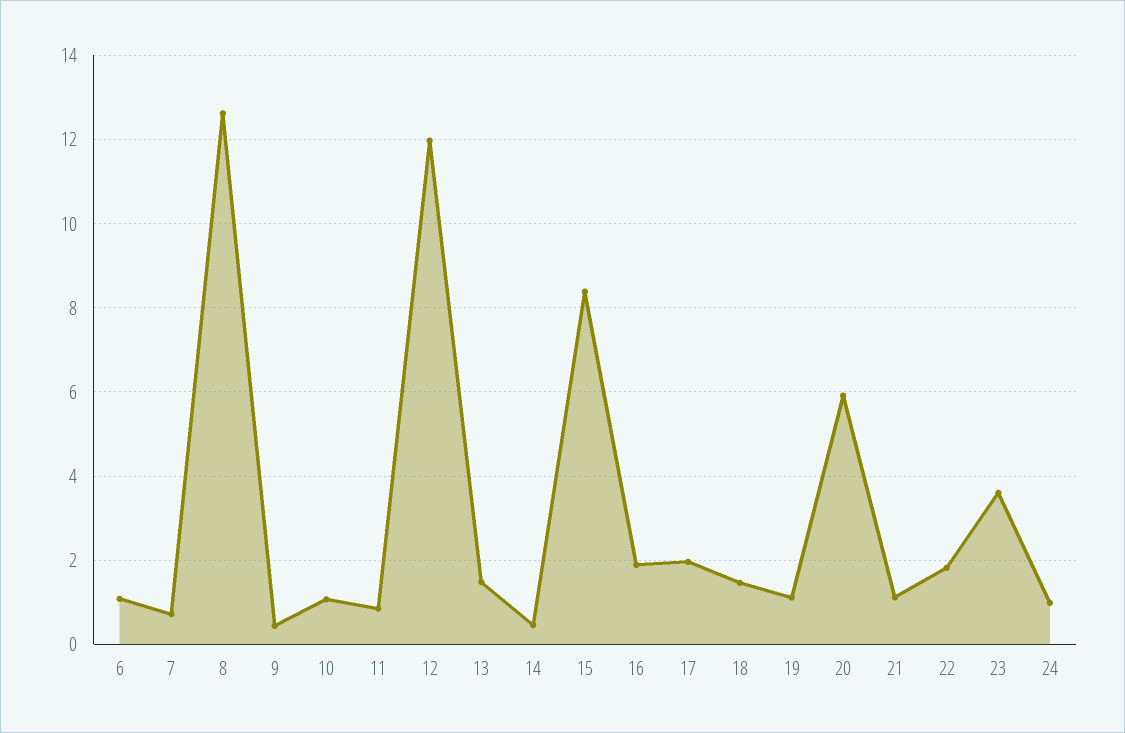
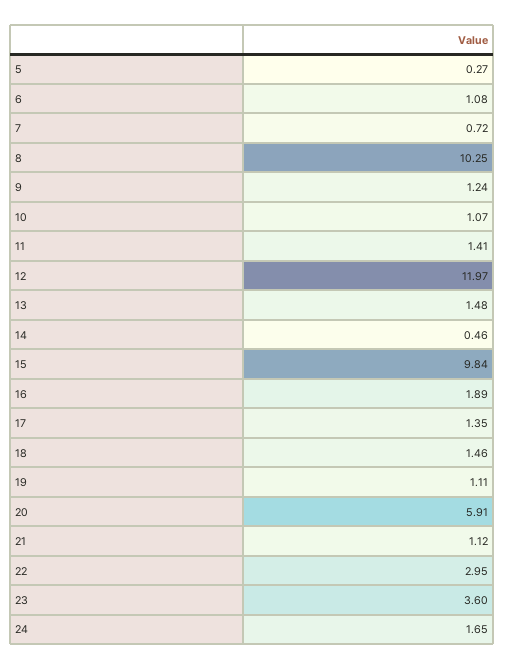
  {
    "6": 1.08,
    "7": 0.72,
-   "8": 12.6,
+   "8": 10.25,
-   "9": 0.4,
+   "9": 1.24,
    "10": 1.07,
-   "11": 0.8,
+   "11": 1.41,
    "12": 11.97,
    "13": 1.48,
    "14": 0.46,
-   "15": 8.4,
+   "15": 9.84,
    "16": 1.89,
-   "17": 2,
+   "17": 1.35,
    "18": 1.46,
    "19": 1.11,
    "20": 5.91,
    "21": 1.12,
-   "22": 1.8,
+   "22": 2.95,
    "23": 3.6,
-   "24": 1
+   "24": 1.65,
+   "5": 0.27
  }

